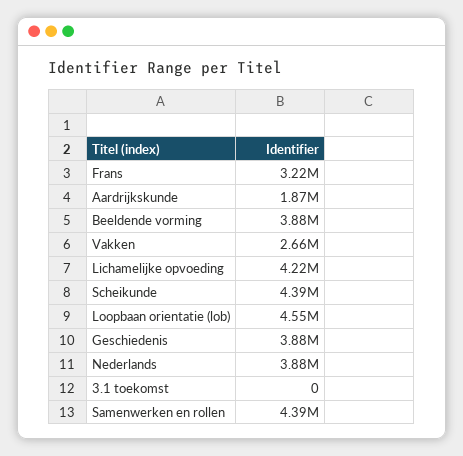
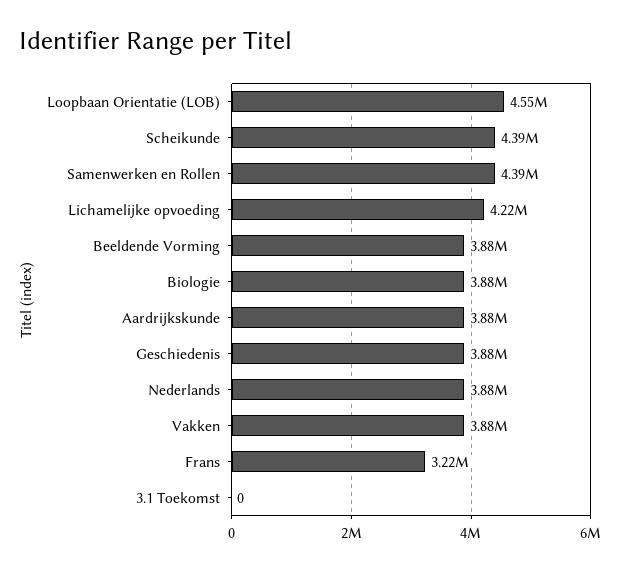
  {
    "Frans": 3220000,
-   "Aardrijkskunde": 1870000,
+   "Aardrijkskunde": 3880000,
    "Beeldende vorming": 3880000,
-   "Vakken": 2660000,
+   "Vakken": 3880000,
    "Lichamelijke opvoeding": 4220000,
    "Scheikunde": 4390000,
    "Loopbaan orientatie (lob)": 4550000,
    "Geschiedenis": 3880000,
    "Nederlands": 3880000,
    "3.1 toekomst": 0,
-   "Samenwerken en rollen": 4390000
+   "Samenwerken en rollen": 4390000,
+   "Biologie": 3880000
  }

